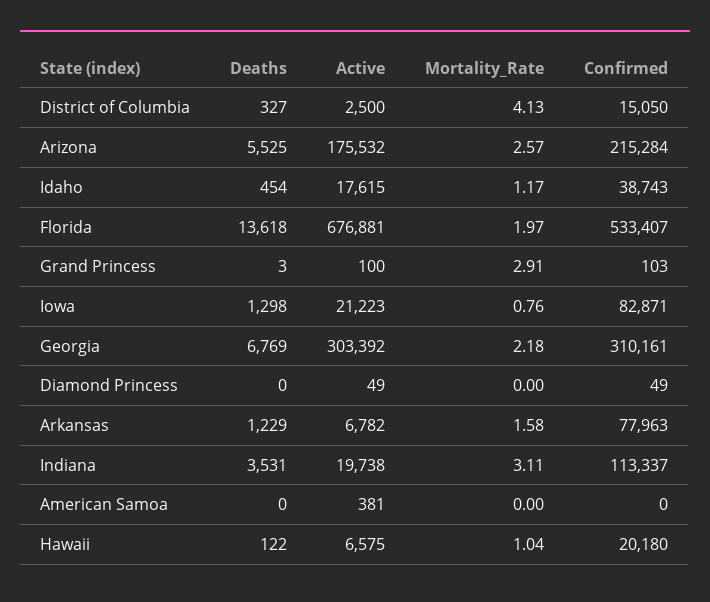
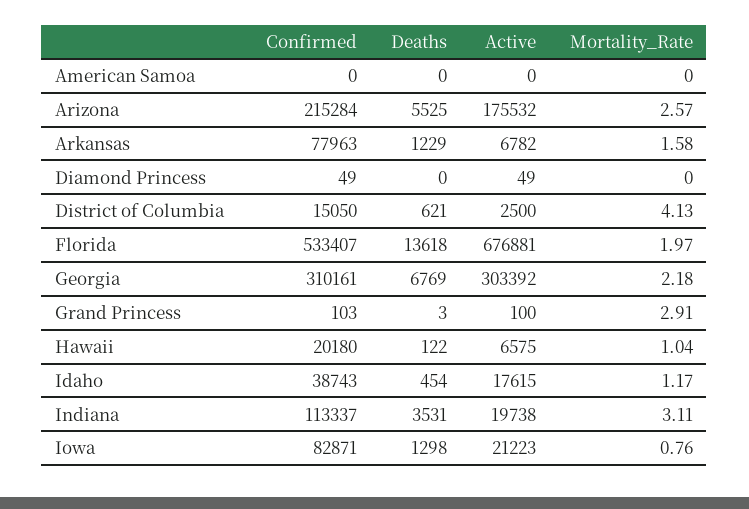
  {
    "Deaths": {
-     "District of Columbia": 327,
+     "District of Columbia": 621,
      "Arizona": 5525,
      "Idaho": 454,
      "Florida": 13618,
      "Grand Princess": 3,
      "Iowa": 1298,
      "Georgia": 6769,
      "Diamond Princess": 0,
      "Arkansas": 1229,
      "Indiana": 3531,
      "American Samoa": 0,
      "Hawaii": 122
    },
    "Active": {
      "District of Columbia": 2500,
      "Arizona": 175532,
      "Idaho": 17615,
      "Florida": 676881,
      "Grand Princess": 100,
      "Iowa": 21223,
      "Georgia": 303392,
      "Diamond Princess": 49,
      "Arkansas": 6782,
      "Indiana": 19738,
-     "American Samoa": 381,
+     "American Samoa": 0,
      "Hawaii": 6575
    },
    "Mortality_Rate": {
      "District of Columbia": 4.13,
      "Arizona": 2.57,
      "Idaho": 1.17,
      "Florida": 1.97,
      "Grand Princess": 2.91,
      "Iowa": 0.76,
      "Georgia": 2.18,
      "Diamond Princess": 0,
      "Arkansas": 1.58,
      "Indiana": 3.11,
      "American Samoa": 0,
      "Hawaii": 1.04
    },
    "Confirmed": {
      "District of Columbia": 15050,
      "Arizona": 215284,
      "Idaho": 38743,
      "Florida": 533407,
      "Grand Princess": 103,
      "Iowa": 82871,
      "Georgia": 310161,
      "Diamond Princess": 49,
      "Arkansas": 77963,
      "Indiana": 113337,
      "American Samoa": 0,
      "Hawaii": 20180
    }
  }

